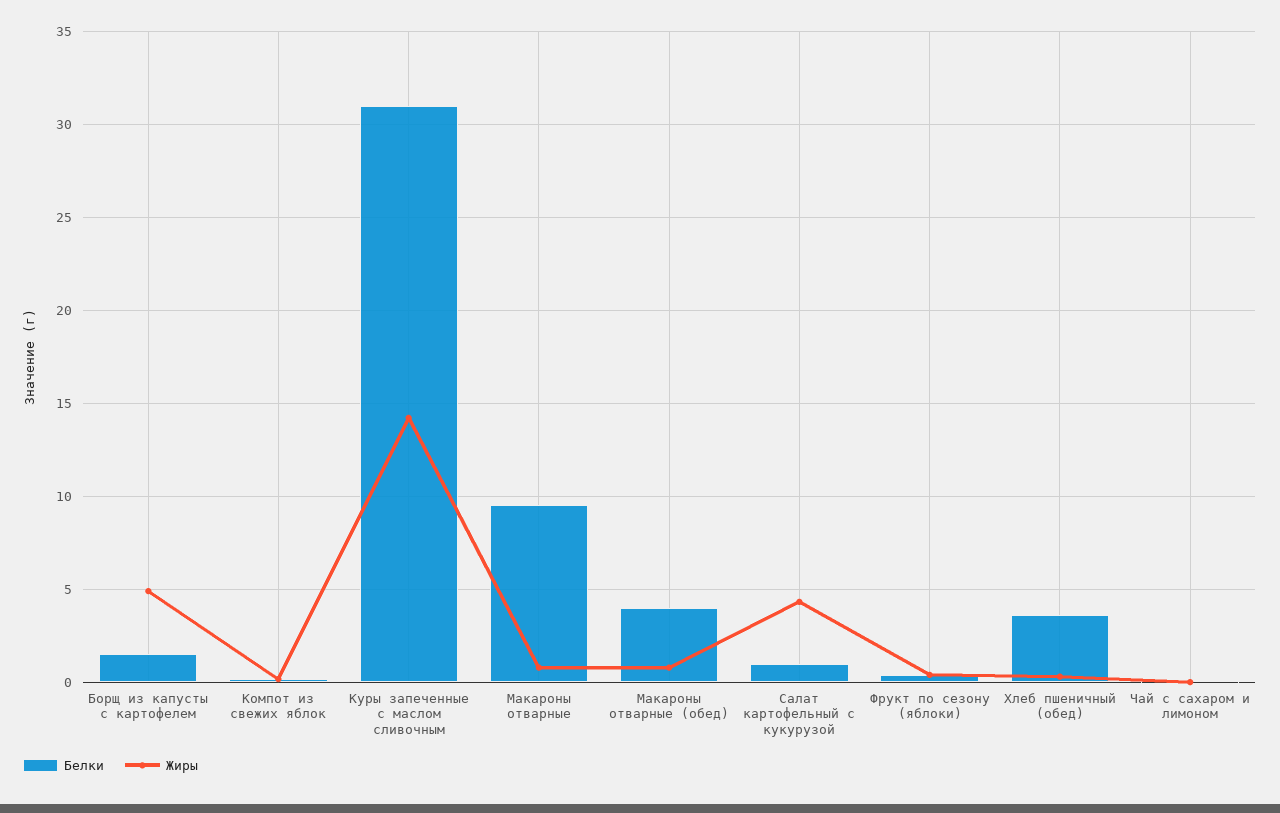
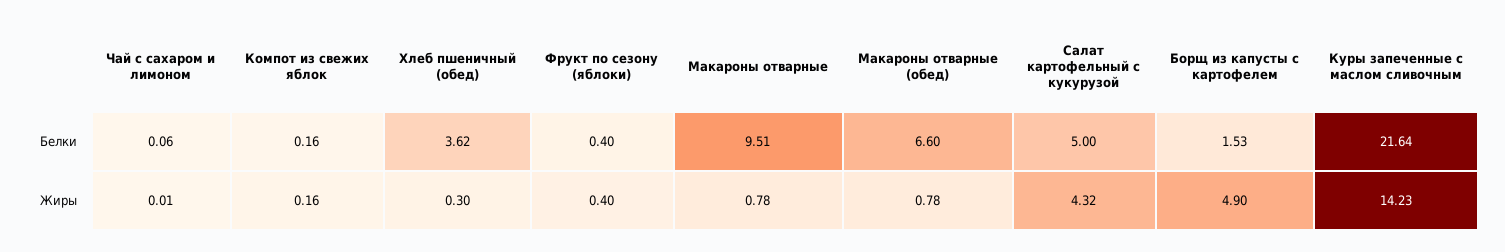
  {
    "Белки": {
      "Борщ из капусты с картофелем": 1.53,
      "Компот из свежих яблок": 0.16,
-     "Куры запеченные с маслом сливочным": 31,
+     "Куры запеченные с маслом сливочным": 21.64,
      "Макароны отварные": 9.51,
-     "Макароны отварные (обед)": 4,
+     "Макароны отварные (обед)": 6.6,
-     "Салат картофельный с кукурузой": 1,
+     "Салат картофельный с кукурузой": 5,
      "Фрукт по сезону (яблоки)": 0.4,
      "Хлеб пшеничный (обед)": 3.62,
      "Чай с сахаром и лимоном": 0.06
    },
    "Жиры": {
      "Борщ из капусты с картофелем": 4.9,
      "Компот из свежих яблок": 0.16,
      "Куры запеченные с маслом сливочным": 14.23,
      "Макароны отварные": 0.78,
      "Макароны отварные (обед)": 0.78,
      "Салат картофельный с кукурузой": 4.32,
      "Фрукт по сезону (яблоки)": 0.4,
      "Хлеб пшеничный (обед)": 0.3,
      "Чай с сахаром и лимоном": 0.01
    }
  }

